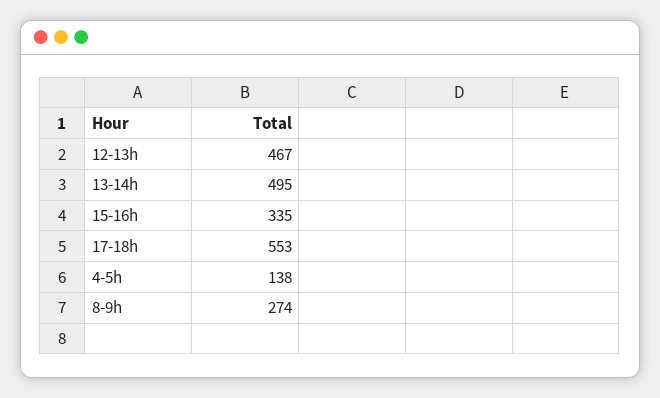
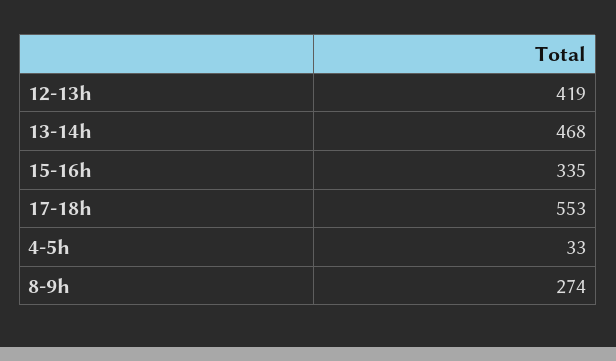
  {
-   "12-13h": 467,
+   "12-13h": 419,
-   "13-14h": 495,
+   "13-14h": 468,
    "15-16h": 335,
    "17-18h": 553,
-   "4-5h": 138,
+   "4-5h": 33,
    "8-9h": 274
  }

